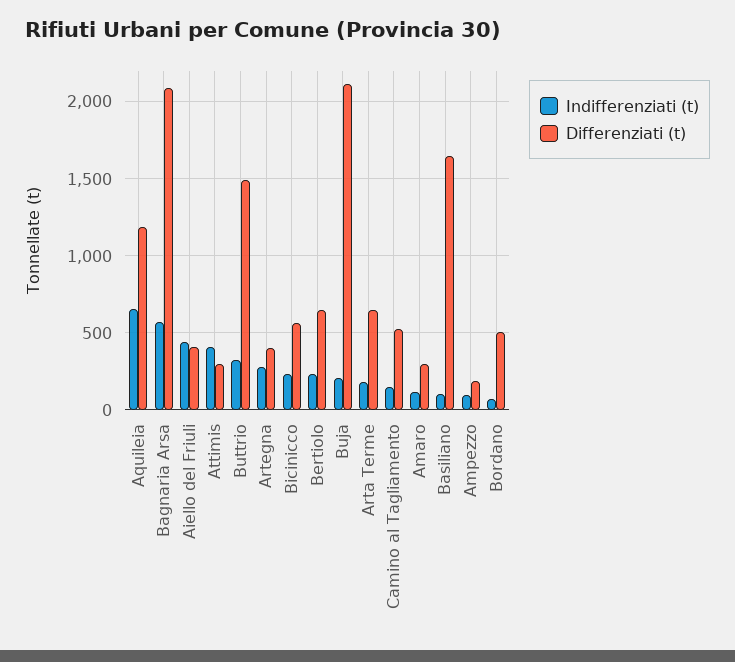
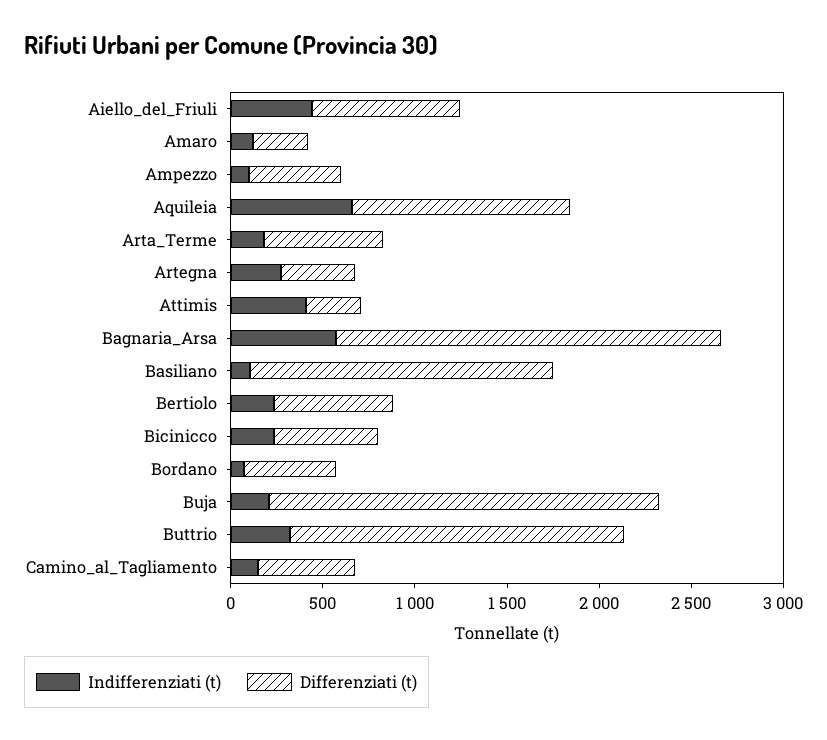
  {
    "Indifferenziati (t)": {
      "Aquileia": 650,
      "Bagnaria Arsa": 550,
      "Aiello del Friuli": 450,
      "Attimis": 400,
      "Buttrio": 300,
      "Artegna": 300,
      "Bicinicco": 250,
      "Bertiolo": 250,
      "Buja": 200,
      "Arta Terme": 200,
      "Camino al Tagliamento": 150,
      "Amaro": 100,
      "Basiliano": 100,
      "Ampezzo": 100,
      "Bordano": 50
    },
    "Differenziati (t)": {
      "Aquileia": 1200,
      "Bagnaria Arsa": 2100,
-     "Aiello del Friuli": 400,
+     "Aiello del Friuli": 800,
      "Attimis": 300,
-     "Buttrio": 1500,
+     "Buttrio": 1800,
      "Artegna": 400,
      "Bicinicco": 550,
      "Bertiolo": 650,
      "Buja": 2100,
      "Arta Terme": 650,
      "Camino al Tagliamento": 550,
      "Amaro": 300,
      "Basiliano": 1650,
-     "Ampezzo": 200,
+     "Ampezzo": 500,
      "Bordano": 500
    }
  }

